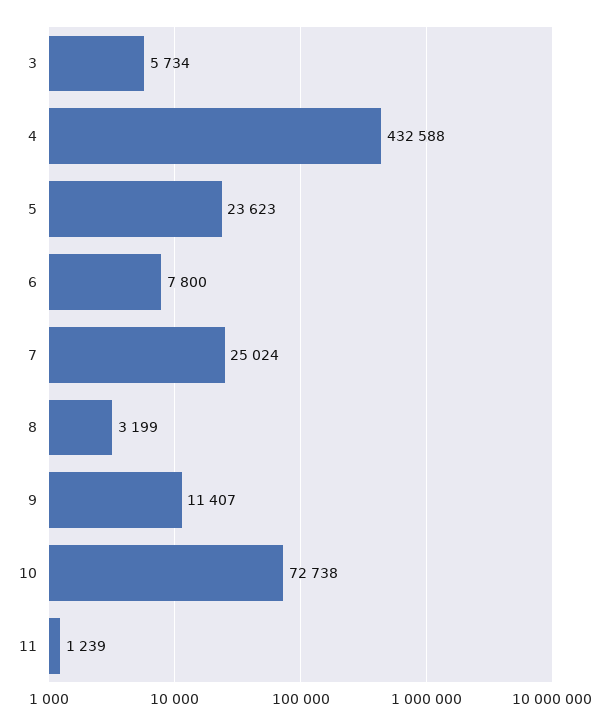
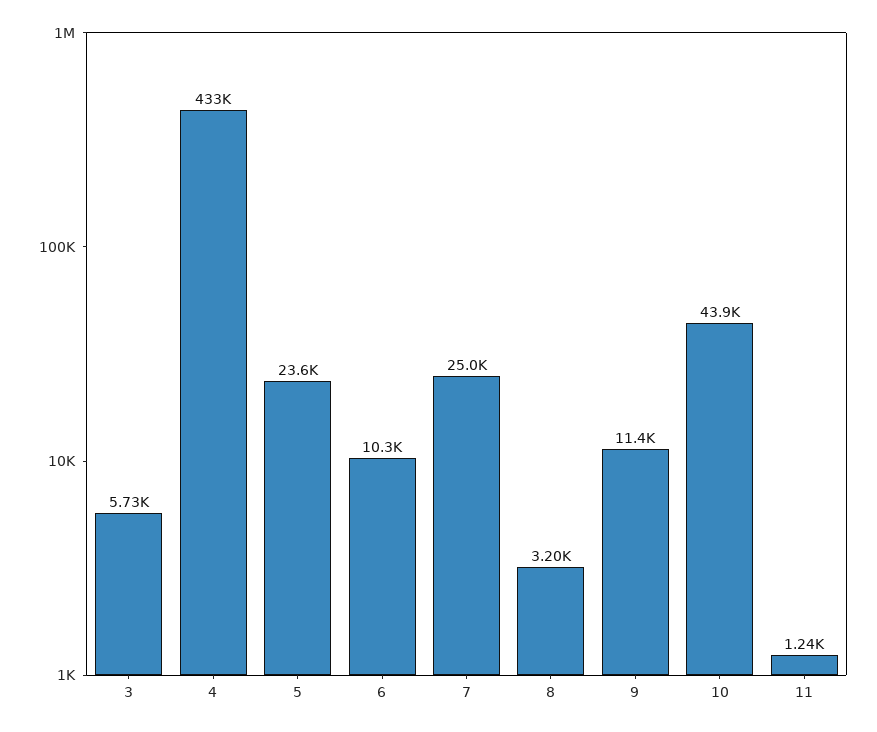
  {
    "3": 5734,
    "4": 432588,
    "5": 23623,
-   "6": 7800,
+   "6": 10300,
    "7": 25024,
    "8": 3199,
    "9": 11407,
-   "10": 72738,
+   "10": 43900,
    "11": 1239
  }

